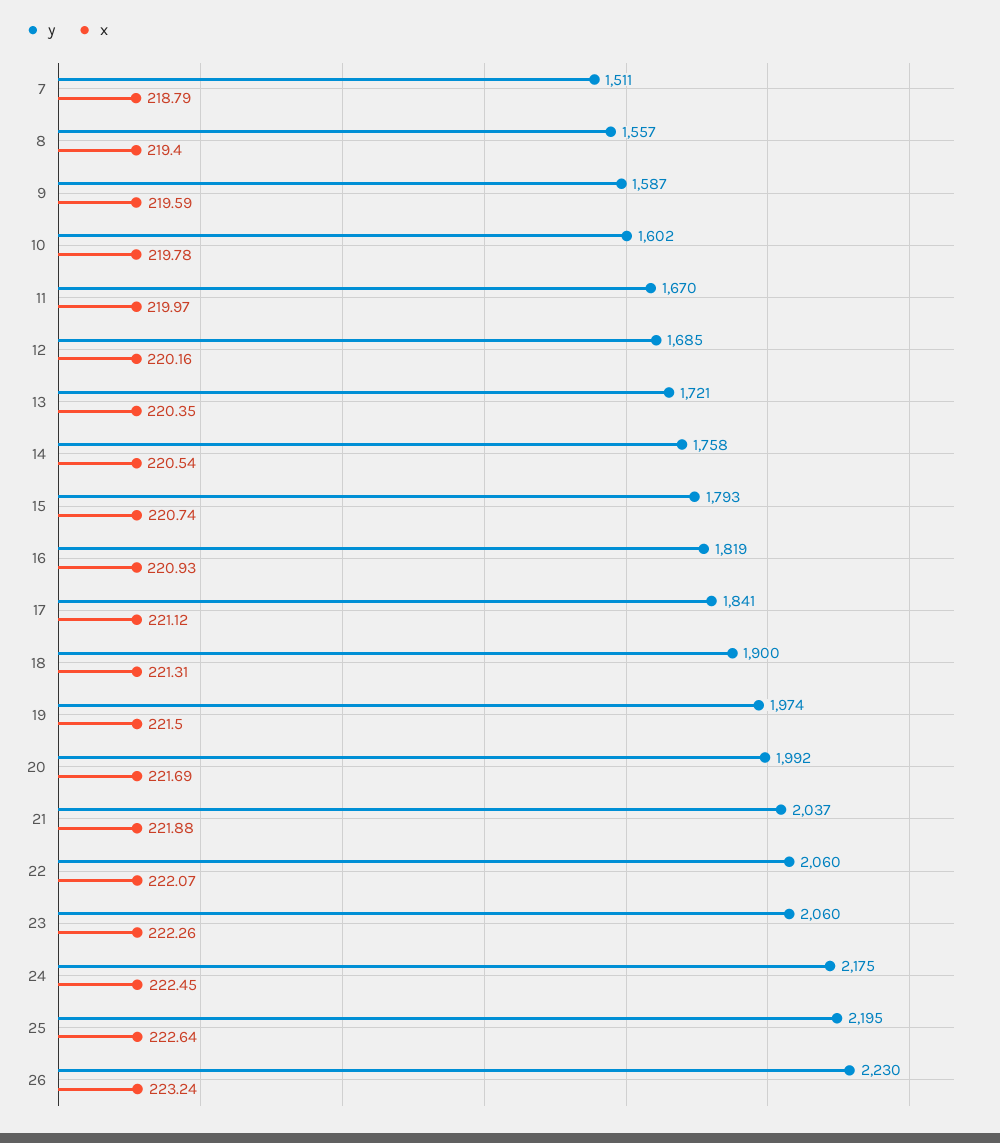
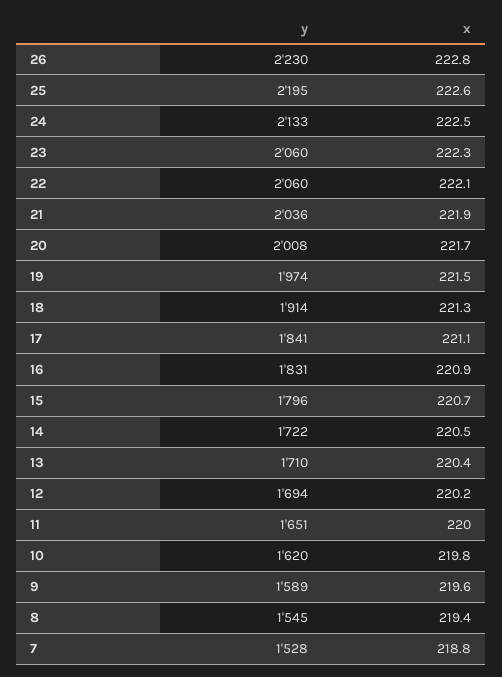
  {
    "y": {
-     "7": 1511,
+     "7": 1528,
-     "8": 1557,
+     "8": 1545,
-     "9": 1587,
+     "9": 1589,
-     "10": 1602,
+     "10": 1620,
-     "11": 1670,
+     "11": 1651,
-     "12": 1685,
+     "12": 1694,
-     "13": 1721,
+     "13": 1710,
-     "14": 1758,
+     "14": 1722,
-     "15": 1793,
+     "15": 1796,
-     "16": 1819,
+     "16": 1831,
      "17": 1841,
-     "18": 1900,
+     "18": 1914,
      "19": 1974,
-     "20": 1992,
+     "20": 2008,
-     "21": 2037,
+     "21": 2036,
      "22": 2060,
      "23": 2060,
-     "24": 2175,
+     "24": 2133,
      "25": 2195,
      "26": 2230
    },
    "x": {
      "7": 218.79,
      "8": 219.4,
      "9": 219.59,
      "10": 219.78,
      "11": 219.97,
      "12": 220.16,
      "13": 220.35,
      "14": 220.54,
      "15": 220.74,
      "16": 220.93,
      "17": 221.12,
      "18": 221.31,
      "19": 221.5,
      "20": 221.69,
      "21": 221.88,
      "22": 222.07,
      "23": 222.26,
      "24": 222.45,
      "25": 222.64,
-     "26": 223.24
+     "26": 222.8
    }
  }

